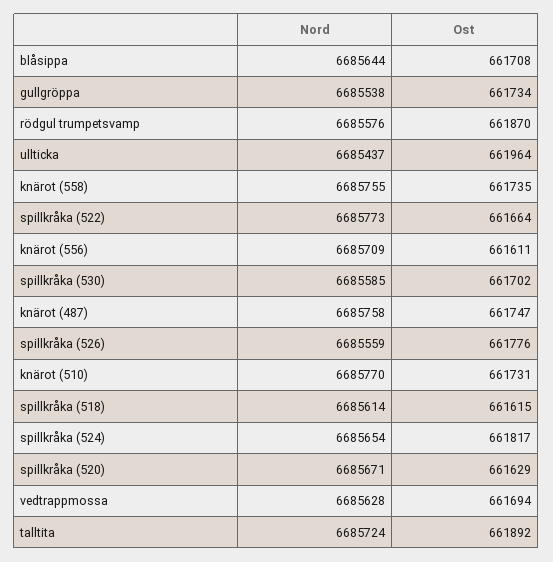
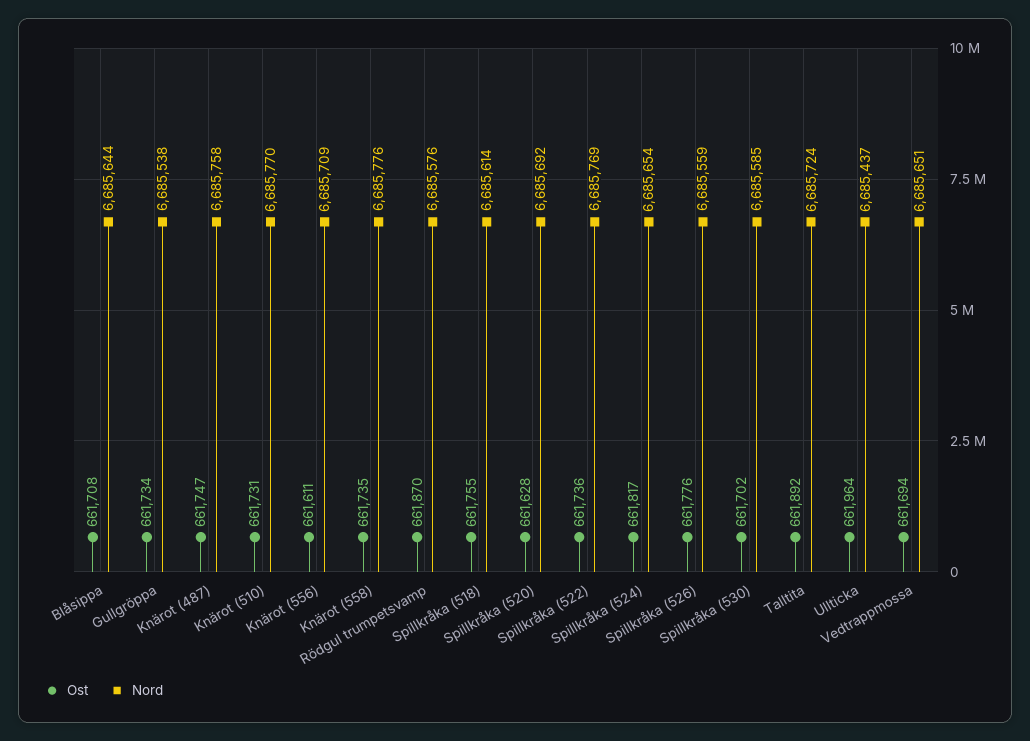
  {
    "Nord": {
      "blåsippa": 6685644,
      "gullgröppa": 6685538,
      "rödgul trumpetsvamp": 6685576,
      "ullticka": 6685437,
-     "knärot (558)": 6685755,
+     "knärot (558)": 6685776,
-     "spillkråka (522)": 6685773,
+     "spillkråka (522)": 6685769,
      "knärot (556)": 6685709,
      "spillkråka (530)": 6685585,
      "knärot (487)": 6685758,
      "spillkråka (526)": 6685559,
      "knärot (510)": 6685770,
      "spillkråka (518)": 6685614,
      "spillkråka (524)": 6685654,
-     "spillkråka (520)": 6685671,
+     "spillkråka (520)": 6685692,
-     "vedtrappmossa": 6685628,
+     "vedtrappmossa": 6685651,
      "talltita": 6685724
    },
    "Ost": {
      "blåsippa": 661708,
      "gullgröppa": 661734,
      "rödgul trumpetsvamp": 661870,
      "ullticka": 661964,
      "knärot (558)": 661735,
-     "spillkråka (522)": 661664,
+     "spillkråka (522)": 661736,
      "knärot (556)": 661611,
      "spillkråka (530)": 661702,
      "knärot (487)": 661747,
      "spillkråka (526)": 661776,
      "knärot (510)": 661731,
-     "spillkråka (518)": 661615,
+     "spillkråka (518)": 661755,
      "spillkråka (524)": 661817,
-     "spillkråka (520)": 661629,
+     "spillkråka (520)": 661628,
      "vedtrappmossa": 661694,
      "talltita": 661892
    }
  }

